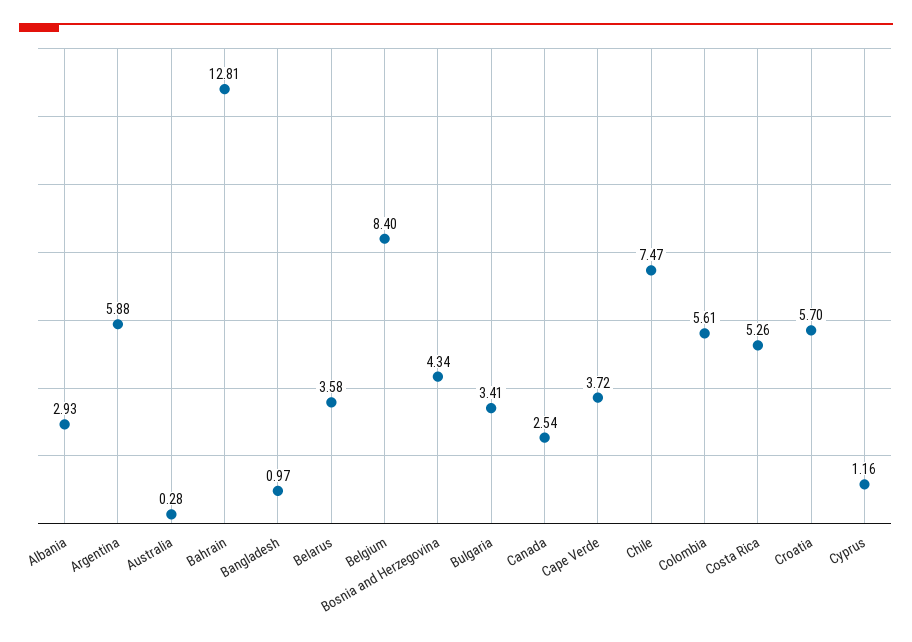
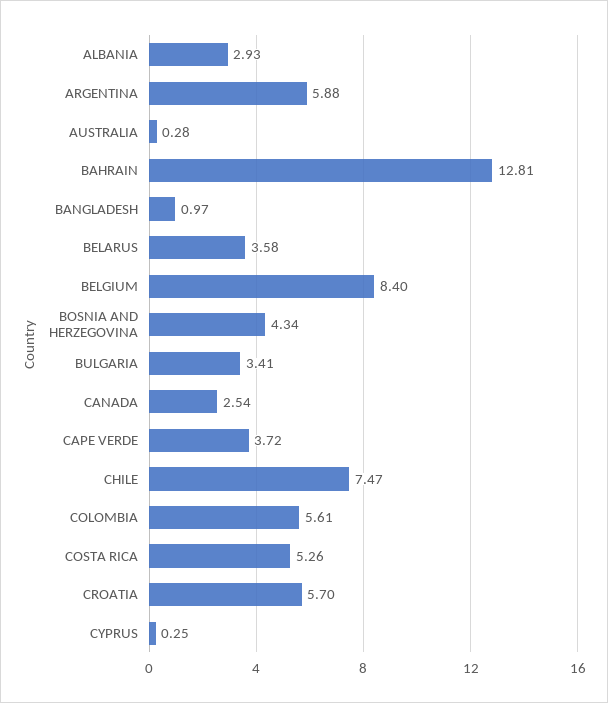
  {
    "Albania": 2.93,
    "Argentina": 5.88,
    "Australia": 0.28,
    "Bahrain": 12.81,
    "Bangladesh": 0.97,
    "Belarus": 3.58,
    "Belgium": 8.4,
    "Bosnia and Herzegovina": 4.34,
    "Bulgaria": 3.41,
    "Canada": 2.54,
    "Cape Verde": 3.72,
    "Chile": 7.47,
    "Colombia": 5.61,
    "Costa Rica": 5.26,
    "Croatia": 5.7,
-   "Cyprus": 1.16
+   "Cyprus": 0.25
  }

